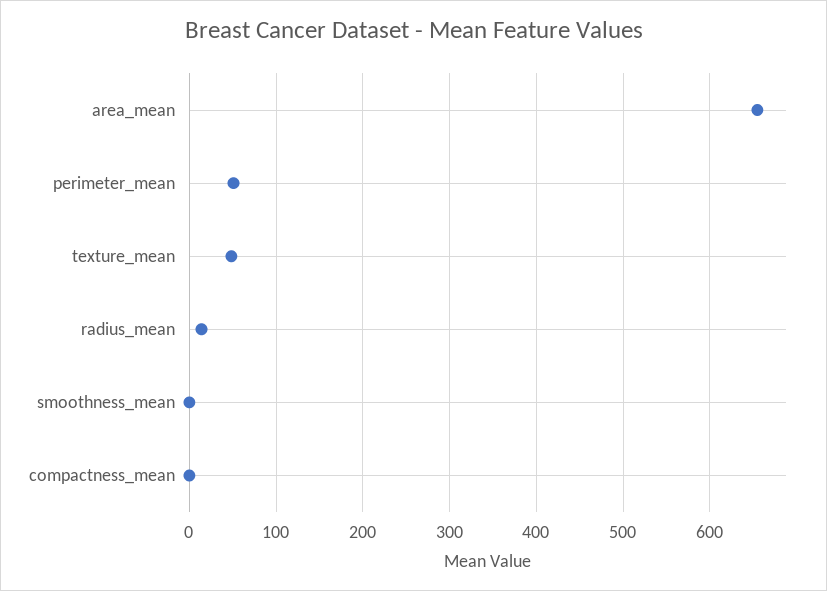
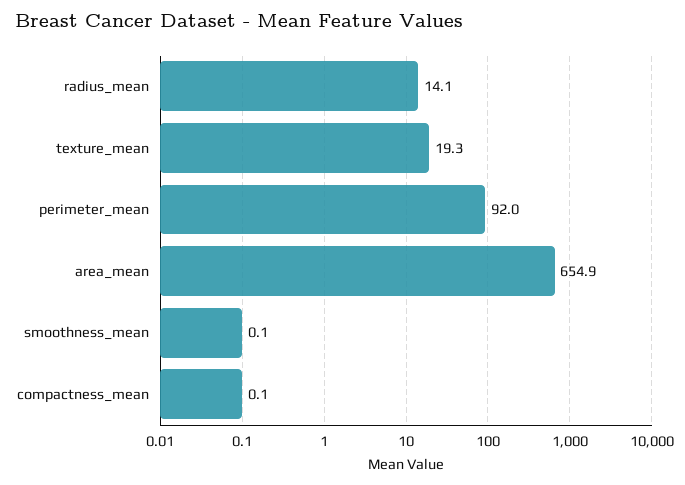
  {
    "area_mean": 654.9,
-   "perimeter_mean": 50,
+   "perimeter_mean": 92,
-   "texture_mean": 50,
+   "texture_mean": 19.3,
    "radius_mean": 14.1,
    "smoothness_mean": 0.1,
    "compactness_mean": 0.1
  }

